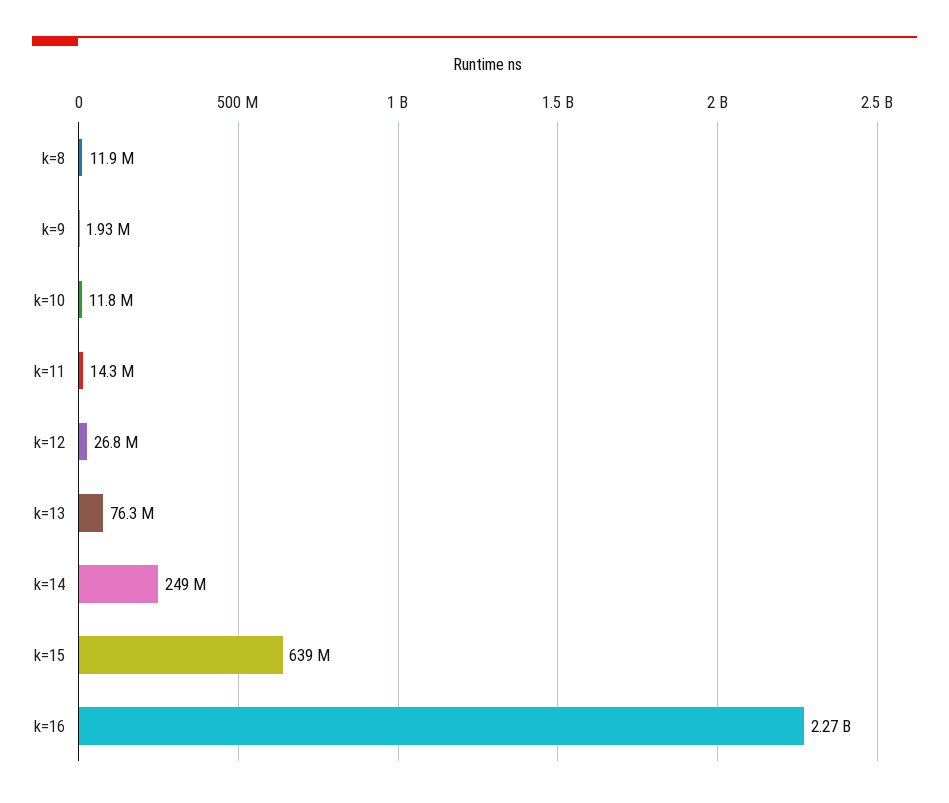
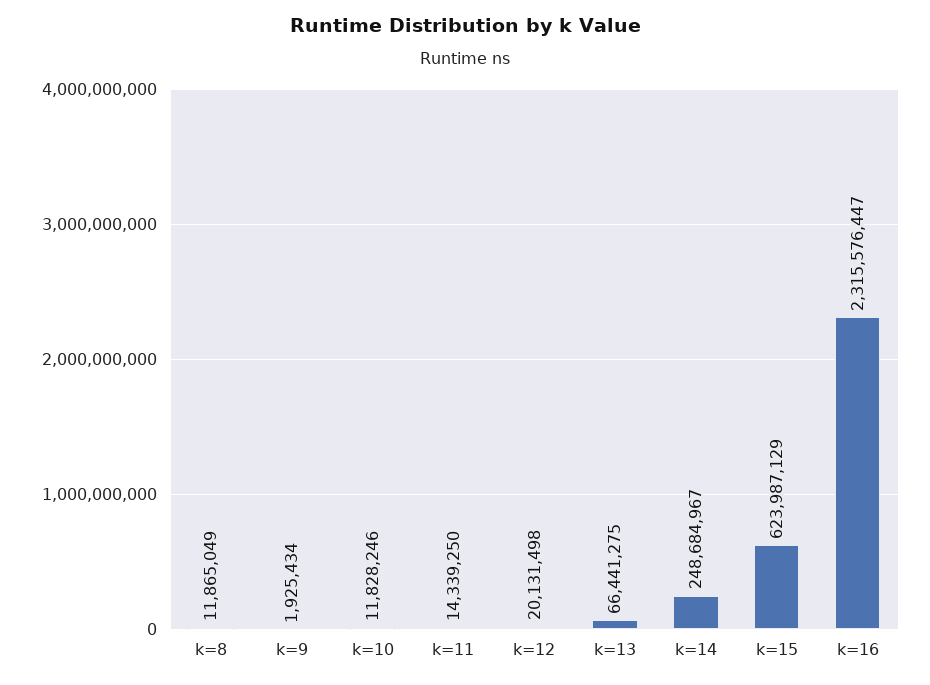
  {
    "k=8": 11865049,
    "k=9": 1925434,
    "k=10": 11828246,
    "k=11": 14339250,
-   "k=12": 26800000,
+   "k=12": 20131498,
-   "k=13": 76300000,
+   "k=13": 66441275,
    "k=14": 248684967,
-   "k=15": 639000000,
+   "k=15": 623987129,
-   "k=16": 2270000000
+   "k=16": 2315576447
  }

